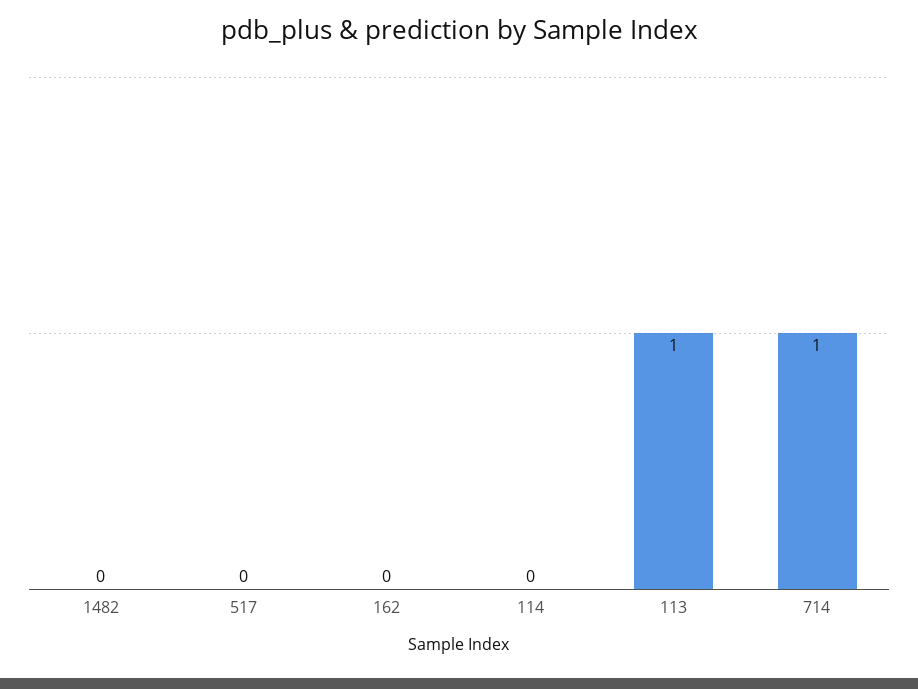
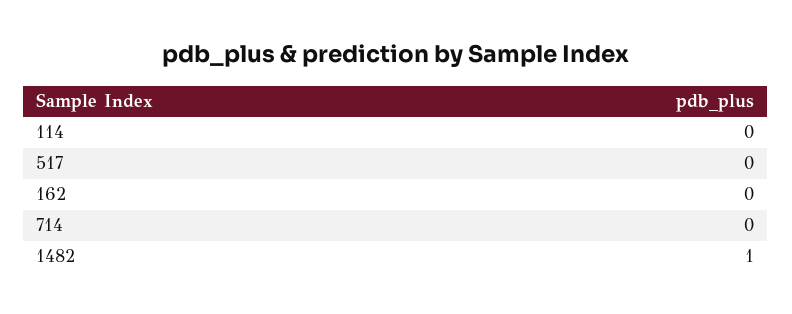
  {
-   "1482": 0,
+   "1482": 1,
    "517": 0,
    "162": 0,
    "114": 0,
-   "113": 1,
-   "714": 1
+   "714": 0
  }

